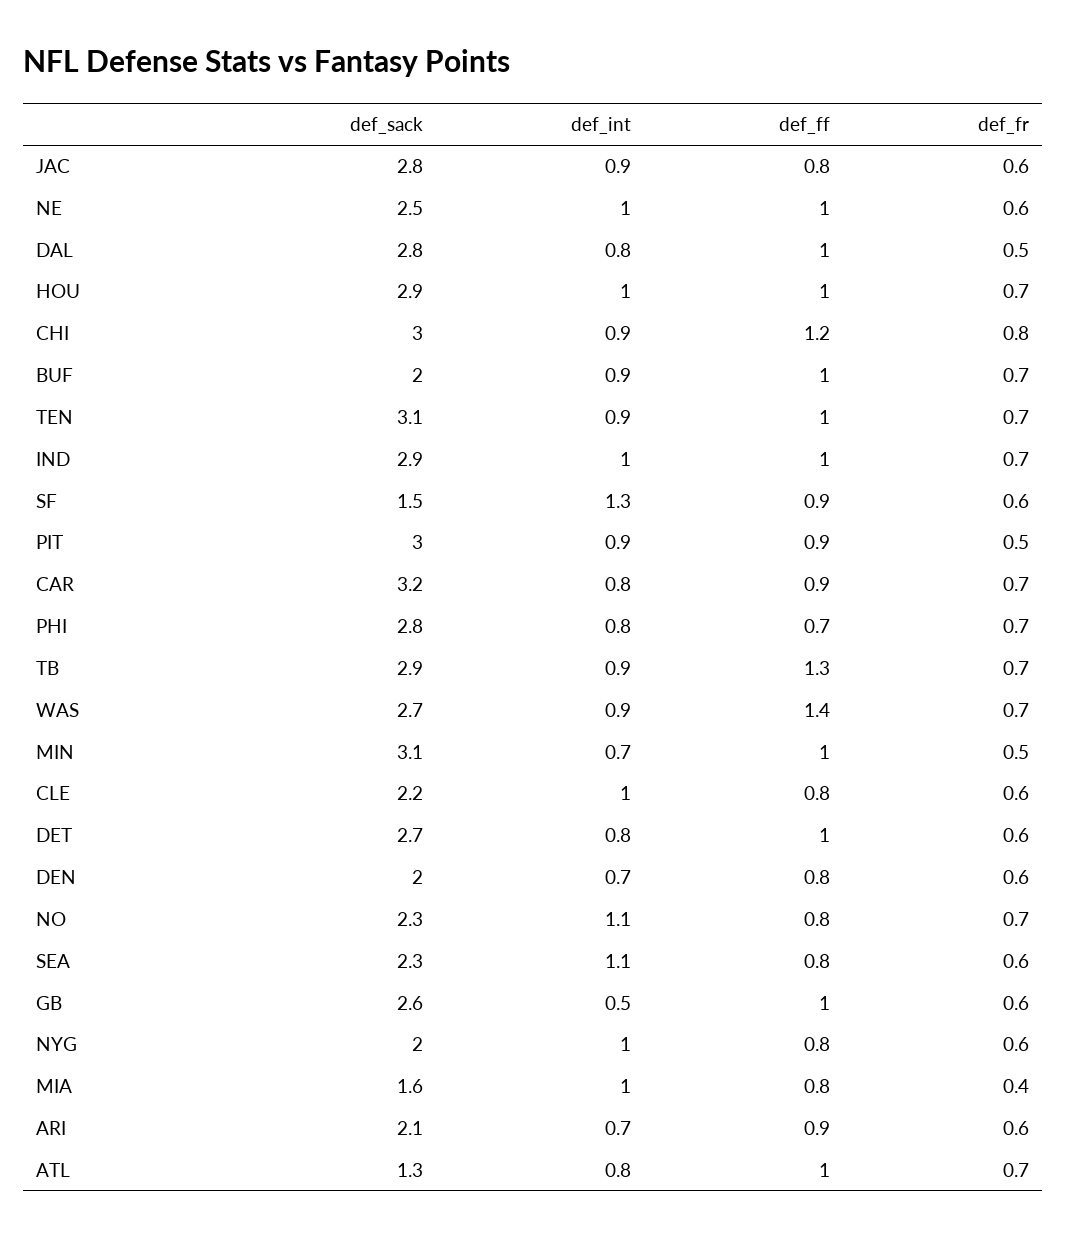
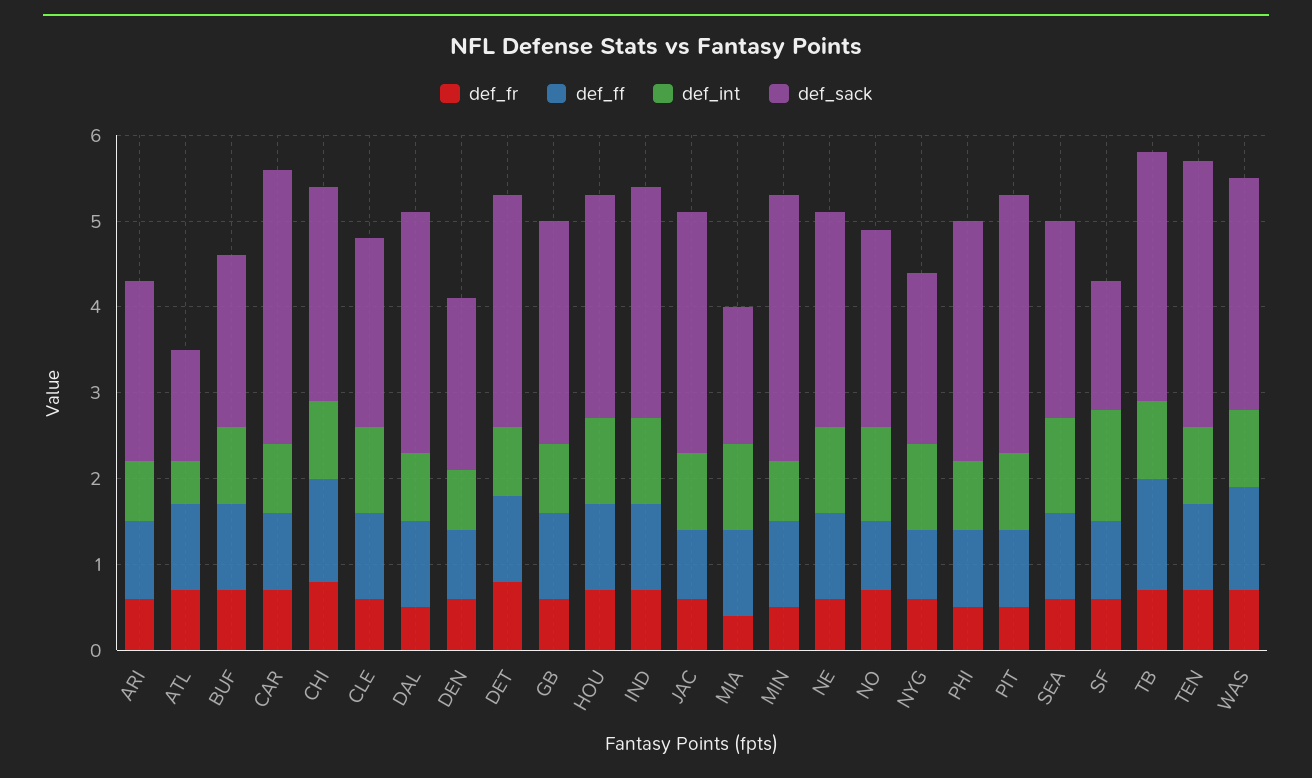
  {
    "def_sack": {
      "JAC": 2.8,
      "NE": 2.5,
      "DAL": 2.8,
-     "HOU": 2.9,
+     "HOU": 2.6,
-     "CHI": 3,
+     "CHI": 2.5,
      "BUF": 2,
      "TEN": 3.1,
-     "IND": 2.9,
+     "IND": 2.7,
      "SF": 1.5,
      "PIT": 3,
      "CAR": 3.2,
      "PHI": 2.8,
      "TB": 2.9,
      "WAS": 2.7,
      "MIN": 3.1,
      "CLE": 2.2,
      "DET": 2.7,
      "DEN": 2,
      "NO": 2.3,
      "SEA": 2.3,
      "GB": 2.6,
      "NYG": 2,
      "MIA": 1.6,
      "ARI": 2.1,
      "ATL": 1.3
    },
    "def_int": {
      "JAC": 0.9,
      "NE": 1,
      "DAL": 0.8,
      "HOU": 1,
      "CHI": 0.9,
      "BUF": 0.9,
      "TEN": 0.9,
      "IND": 1,
      "SF": 1.3,
      "PIT": 0.9,
      "CAR": 0.8,
      "PHI": 0.8,
      "TB": 0.9,
      "WAS": 0.9,
      "MIN": 0.7,
      "CLE": 1,
      "DET": 0.8,
      "DEN": 0.7,
      "NO": 1.1,
      "SEA": 1.1,
-     "GB": 0.5,
+     "GB": 0.8,
      "NYG": 1,
      "MIA": 1,
      "ARI": 0.7,
-     "ATL": 0.8
+     "ATL": 0.5
    },
    "def_ff": {
      "JAC": 0.8,
      "NE": 1,
      "DAL": 1,
      "HOU": 1,
      "CHI": 1.2,
      "BUF": 1,
      "TEN": 1,
      "IND": 1,
      "SF": 0.9,
      "PIT": 0.9,
      "CAR": 0.9,
-     "PHI": 0.7,
+     "PHI": 0.9,
      "TB": 1.3,
-     "WAS": 1.4,
+     "WAS": 1.2,
      "MIN": 1,
-     "CLE": 0.8,
+     "CLE": 1,
      "DET": 1,
      "DEN": 0.8,
      "NO": 0.8,
-     "SEA": 0.8,
+     "SEA": 1,
      "GB": 1,
      "NYG": 0.8,
-     "MIA": 0.8,
+     "MIA": 1,
      "ARI": 0.9,
      "ATL": 1
    },
    "def_fr": {
      "JAC": 0.6,
      "NE": 0.6,
      "DAL": 0.5,
      "HOU": 0.7,
      "CHI": 0.8,
      "BUF": 0.7,
      "TEN": 0.7,
      "IND": 0.7,
      "SF": 0.6,
      "PIT": 0.5,
      "CAR": 0.7,
-     "PHI": 0.7,
+     "PHI": 0.5,
      "TB": 0.7,
      "WAS": 0.7,
      "MIN": 0.5,
      "CLE": 0.6,
-     "DET": 0.6,
+     "DET": 0.8,
      "DEN": 0.6,
      "NO": 0.7,
      "SEA": 0.6,
      "GB": 0.6,
      "NYG": 0.6,
      "MIA": 0.4,
      "ARI": 0.6,
      "ATL": 0.7
    }
  }

